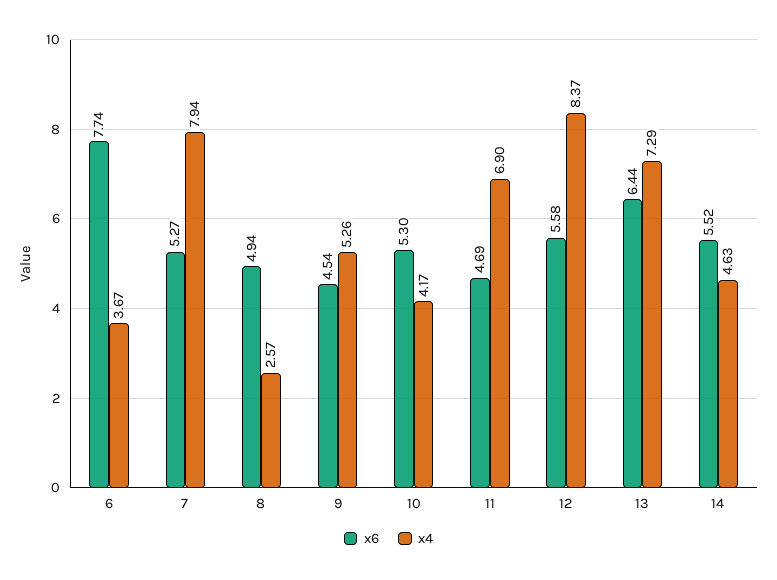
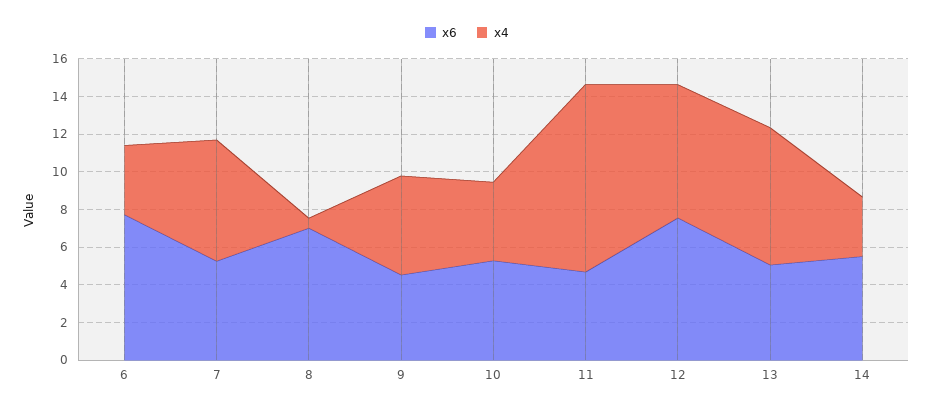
  {
    "x6": {
      "6": 7.74,
      "7": 5.27,
-     "8": 4.94,
+     "8": 7,
      "9": 4.54,
      "10": 5.3,
      "11": 4.69,
-     "12": 5.58,
+     "12": 7.5,
-     "13": 6.44,
+     "13": 5,
      "14": 5.52
    },
    "x4": {
      "6": 3.67,
-     "7": 7.94,
+     "7": 6.5,
-     "8": 2.57,
+     "8": 0.5,
      "9": 5.26,
      "10": 4.17,
-     "11": 6.9,
+     "11": 10,
-     "12": 8.37,
+     "12": 7,
      "13": 7.29,
-     "14": 4.63
+     "14": 3
    }
  }

